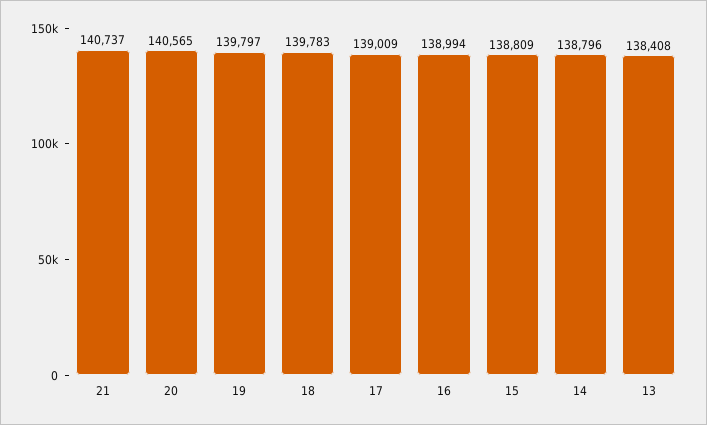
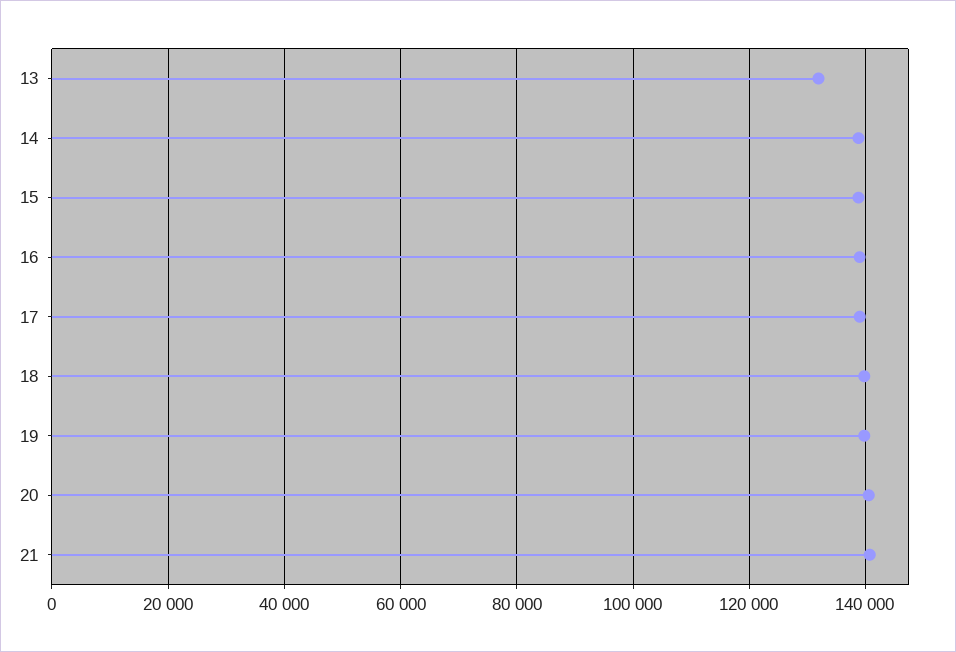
  {
    "21": 140737,
    "20": 140565,
    "19": 139797,
    "18": 139783,
    "17": 139009,
    "16": 138994,
    "15": 138809,
    "14": 138796,
-   "13": 138408
+   "13": 132000
  }

